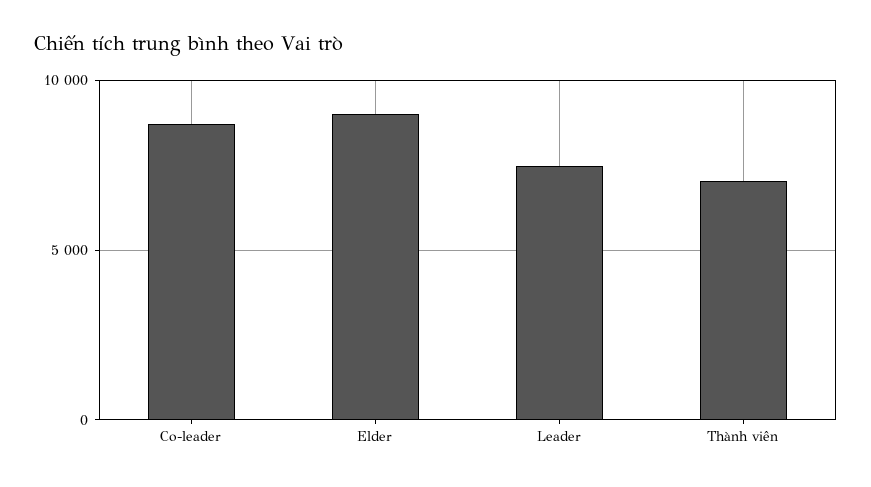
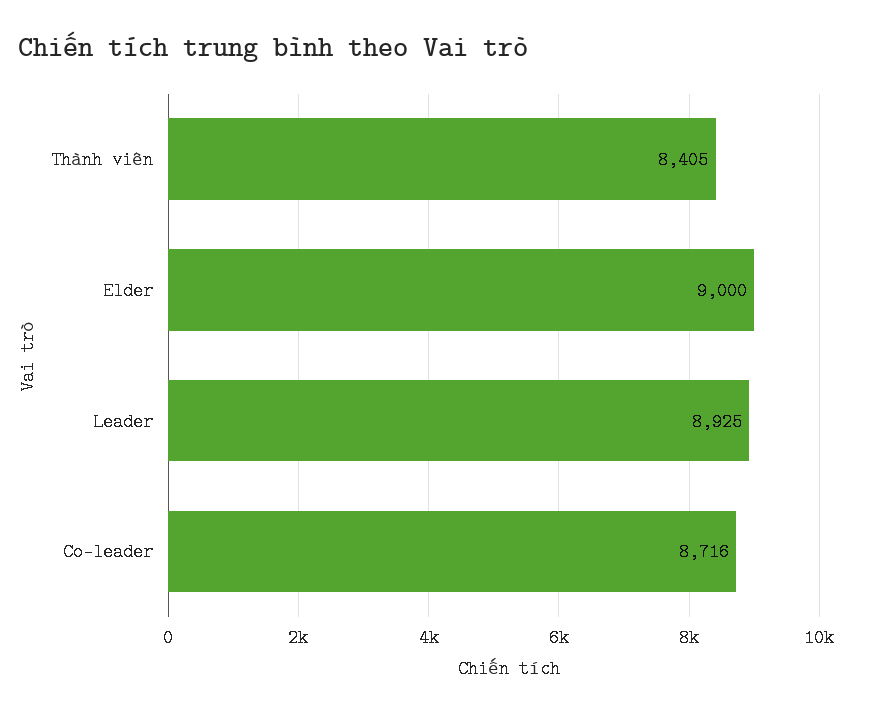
  {
    "Co-leader": 8716,
    "Elder": 9000,
-   "Leader": 7500,
+   "Leader": 8925,
-   "Thành viên": 7000
+   "Thành viên": 8405
  }

